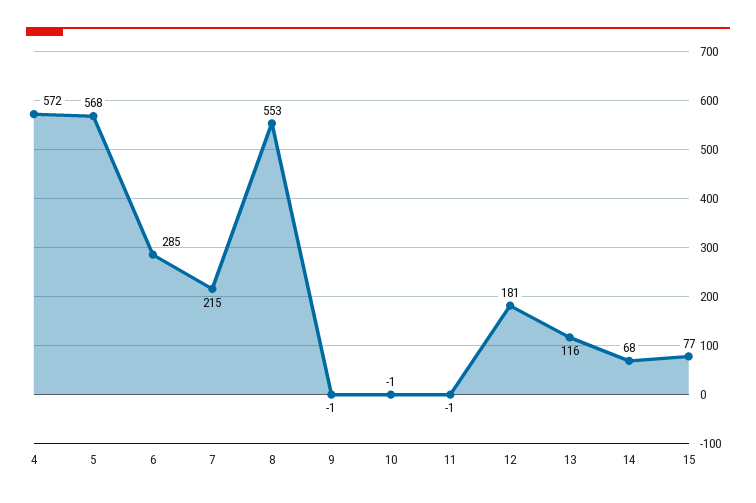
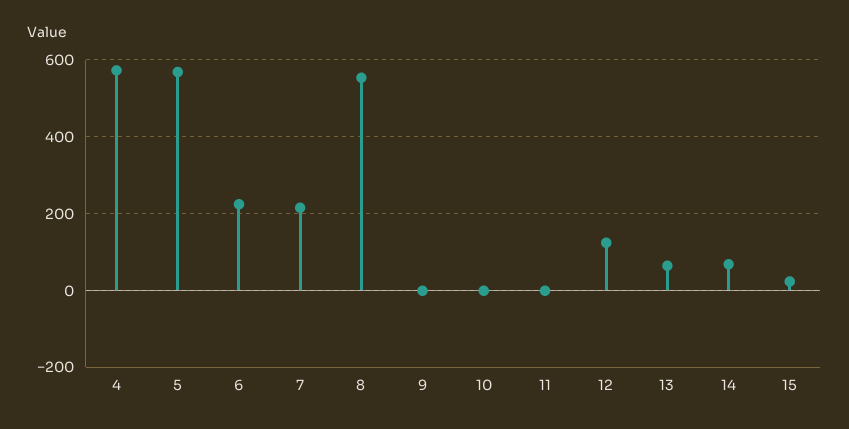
  {
    "4": 572,
    "5": 568,
-   "6": 285,
+   "6": 220,
    "7": 215,
    "8": 553,
    "9": -1,
    "10": -1,
    "11": -1,
-   "12": 181,
+   "12": 120,
-   "13": 116,
+   "13": 60,
    "14": 68,
-   "15": 77
+   "15": 20
  }

